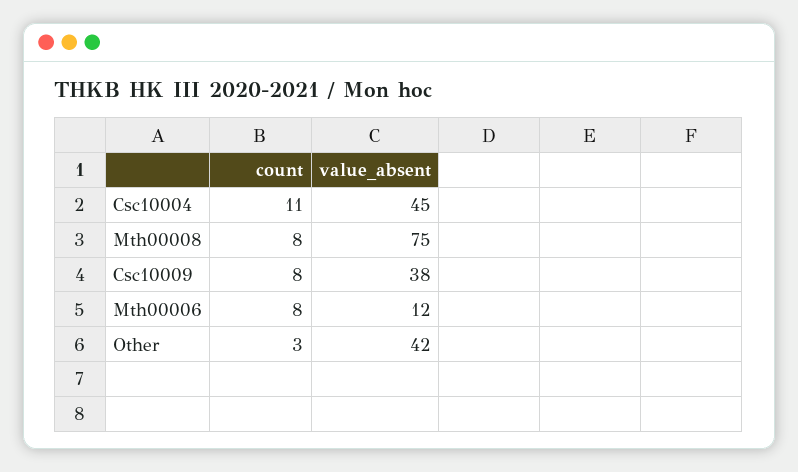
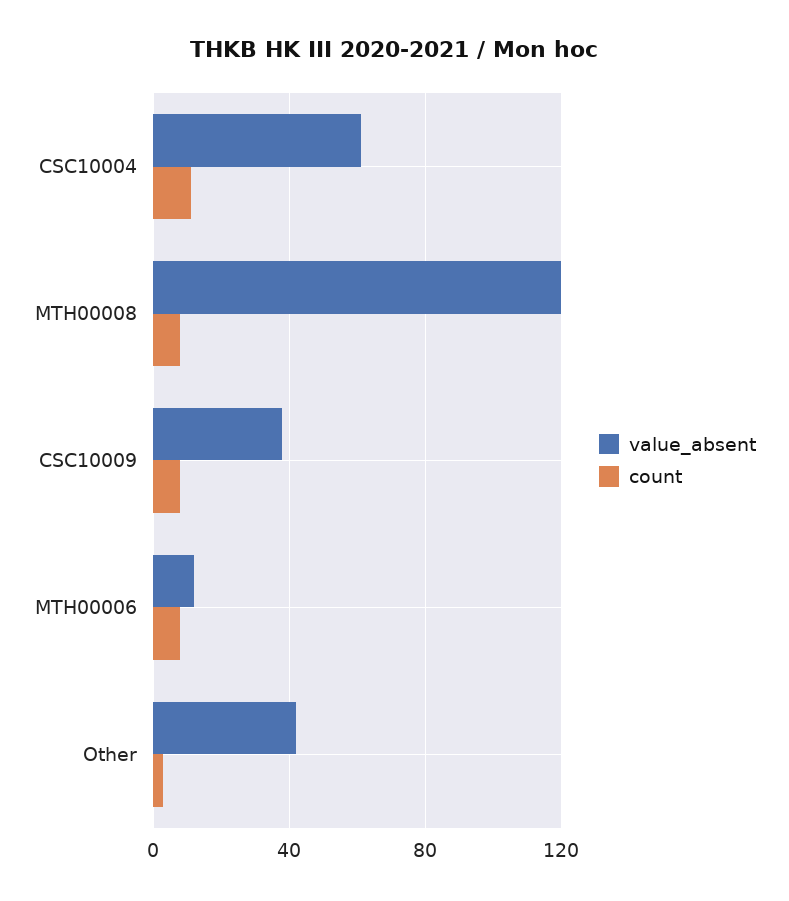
  {
    "count": {
      "Csc10004": 11,
      "Mth00008": 8,
      "Csc10009": 8,
      "Mth00006": 8,
      "Other": 3
    },
    "value_absent": {
-     "Csc10004": 45,
+     "Csc10004": 60,
-     "Mth00008": 75,
+     "Mth00008": 120,
      "Csc10009": 38,
      "Mth00006": 12,
      "Other": 42
    }
  }

